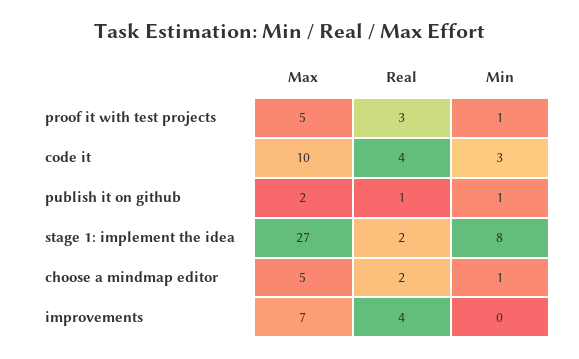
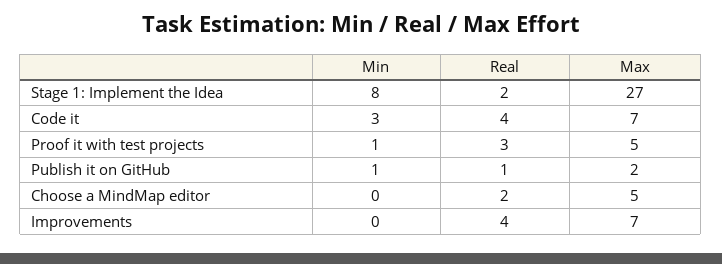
  {
    "Max": {
      "proof it with test projects": 5,
-     "code it": 10,
+     "code it": 7,
      "publish it on github": 2,
      "stage 1: implement the idea": 27,
      "choose a mindmap editor": 5,
      "improvements": 7
    },
    "Real": {
      "proof it with test projects": 3,
      "code it": 4,
      "publish it on github": 1,
      "stage 1: implement the idea": 2,
      "choose a mindmap editor": 2,
      "improvements": 4
    },
    "Min": {
      "proof it with test projects": 1,
      "code it": 3,
      "publish it on github": 1,
      "stage 1: implement the idea": 8,
-     "choose a mindmap editor": 1,
+     "choose a mindmap editor": 0,
      "improvements": 0
    }
  }

